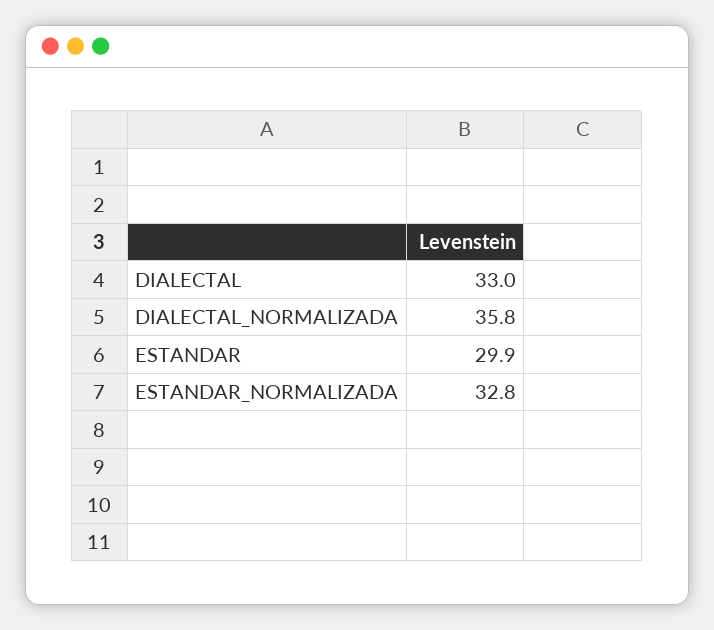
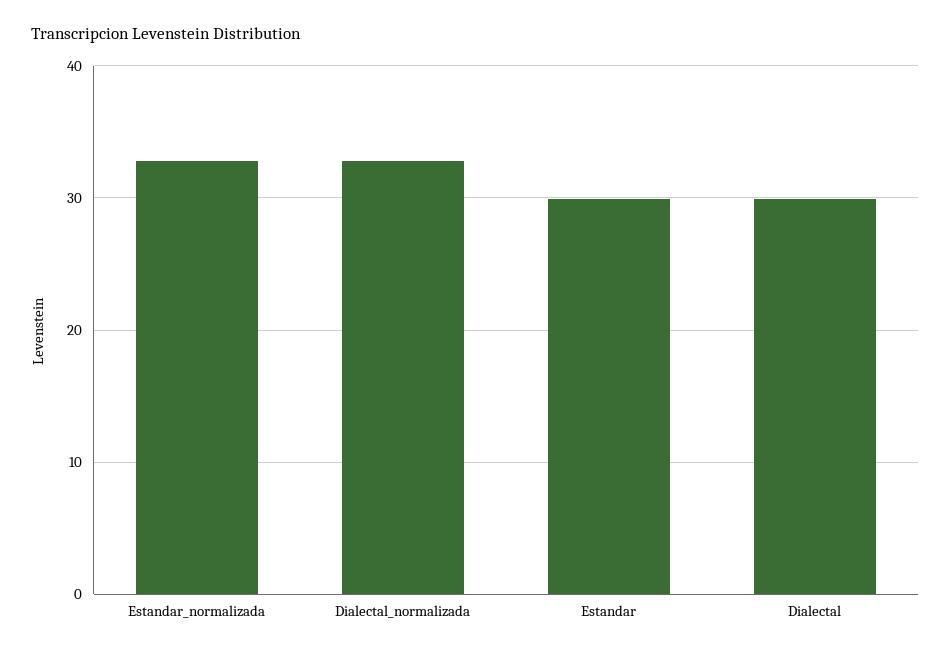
  {
-   "DIALECTAL": 33,
+   "DIALECTAL": 30,
-   "DIALECTAL_NORMALIZADA": 35.8,
+   "DIALECTAL_NORMALIZADA": 33,
    "ESTANDAR": 29.9,
    "ESTANDAR_NORMALIZADA": 32.8
  }

